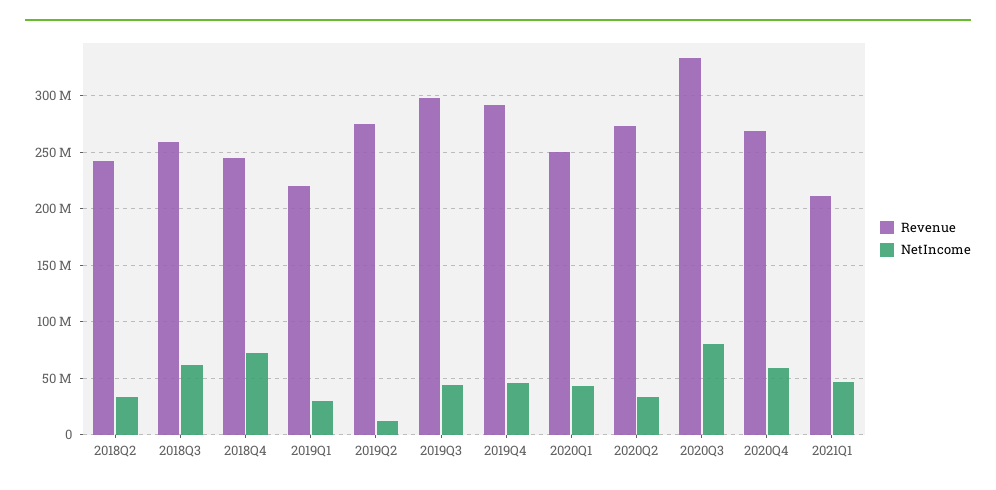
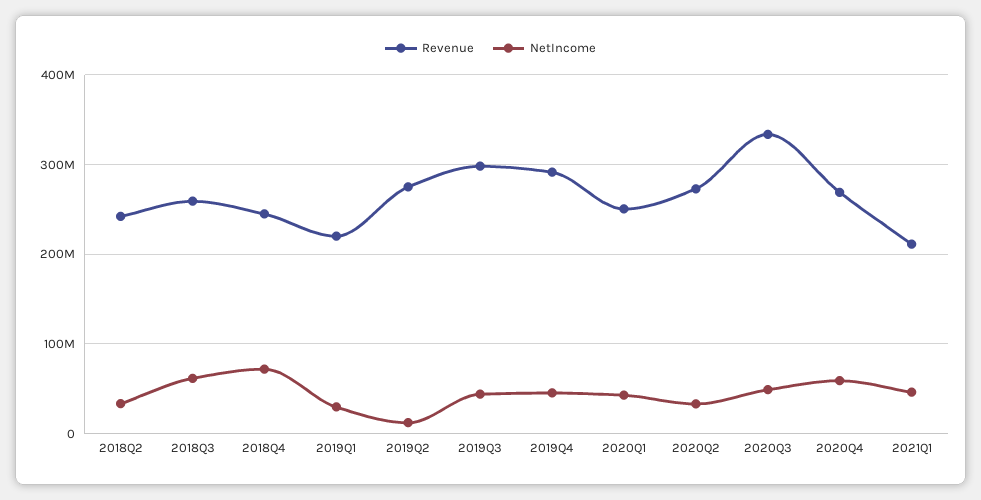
  {
    "Revenue": {
      "2018Q2": 240000000,
      "2018Q3": 260000000,
      "2018Q4": 240000000,
      "2019Q1": 220000000,
      "2019Q2": 270000000,
      "2019Q3": 300000000,
      "2019Q4": 290000000,
      "2020Q1": 250000000,
      "2020Q2": 270000000,
      "2020Q3": 330000000,
      "2020Q4": 270000000,
      "2021Q1": 210000000
    },
    "NetIncome": {
      "2018Q2": 30000000,
      "2018Q3": 60000000,
      "2018Q4": 70000000,
      "2019Q1": 30000000,
      "2019Q2": 10000000,
      "2019Q3": 40000000,
      "2019Q4": 50000000,
      "2020Q1": 40000000,
      "2020Q2": 30000000,
-     "2020Q3": 80000000,
+     "2020Q3": 50000000,
      "2020Q4": 60000000,
      "2021Q1": 50000000
    }
  }

